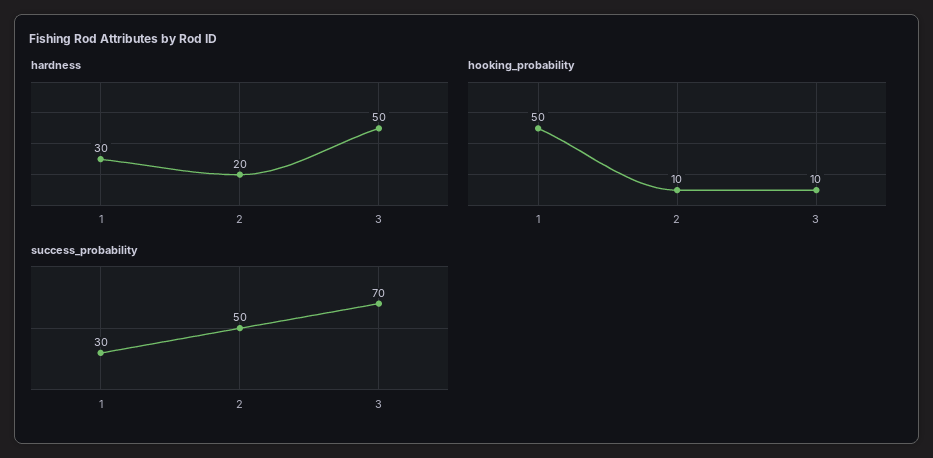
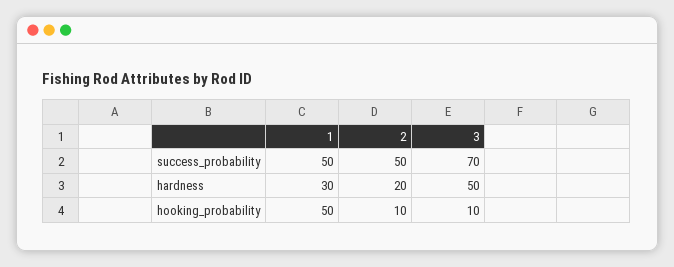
  {
    "hardness": {
      "1": 30,
      "2": 20,
      "3": 50
    },
    "hooking_probability": {
      "1": 50,
      "2": 10,
      "3": 10
    },
    "success_probability": {
-     "1": 30,
+     "1": 50,
      "2": 50,
      "3": 70
    }
  }

